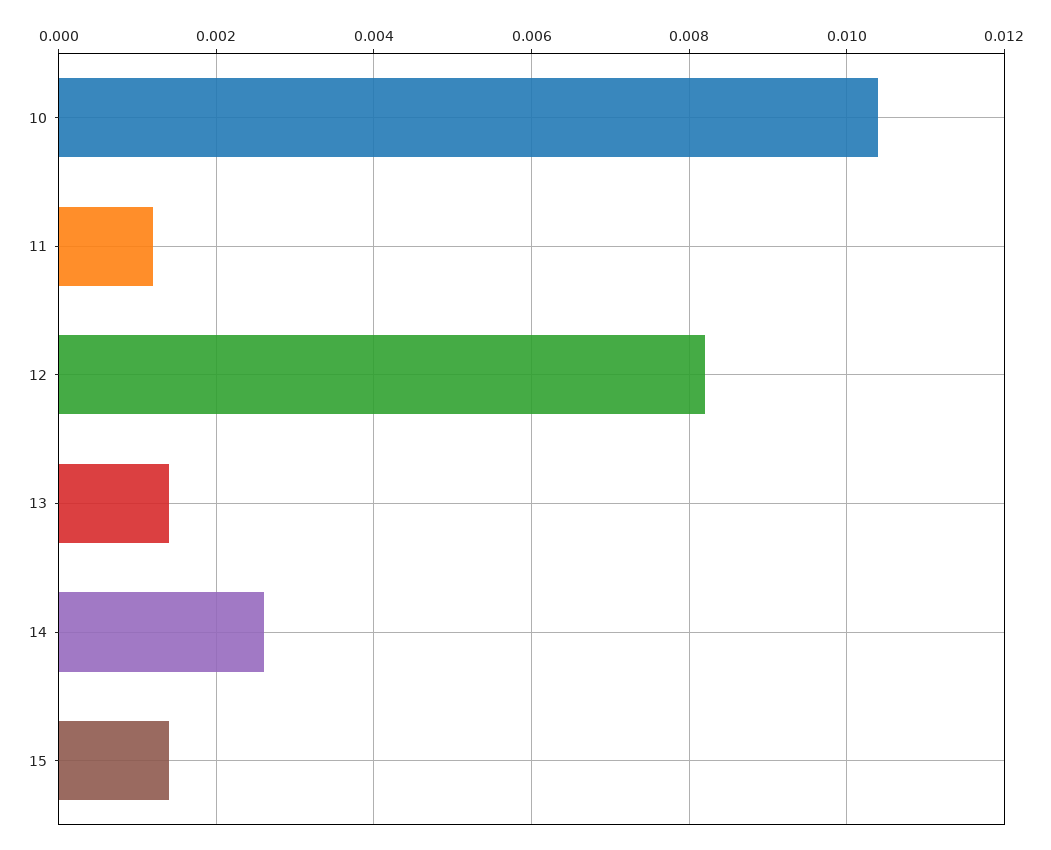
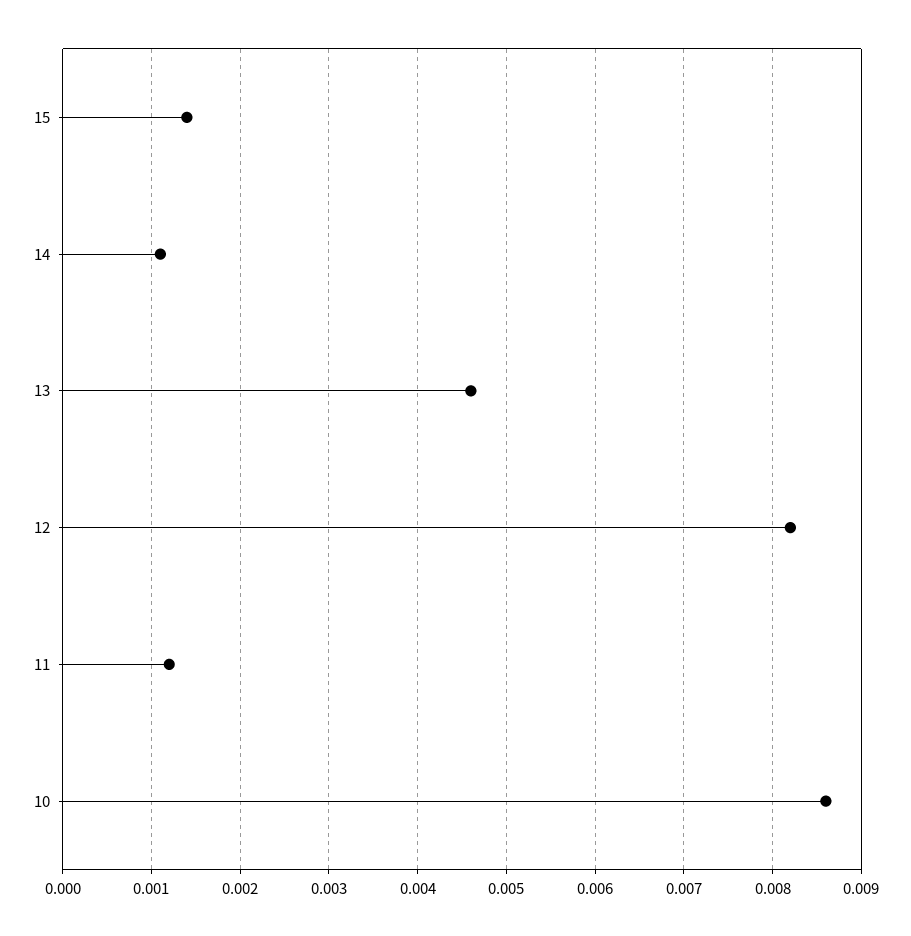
  {
-   "10": 0.0105,
+   "10": 0.0086,
    "11": 0.0012,
    "12": 0.0082,
-   "13": 0.0015,
+   "13": 0.0046,
-   "14": 0.0025,
+   "14": 0.0011,
    "15": 0.0014
  }

